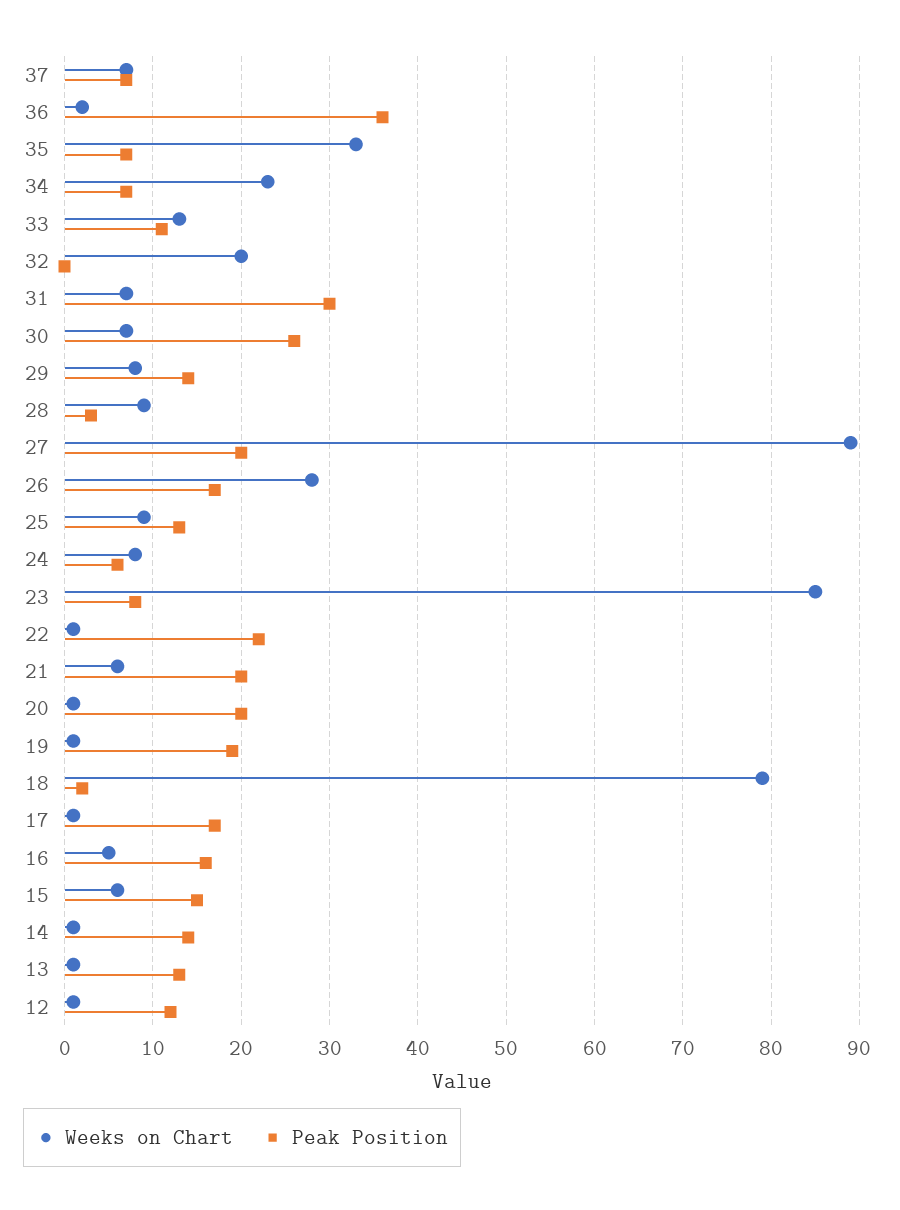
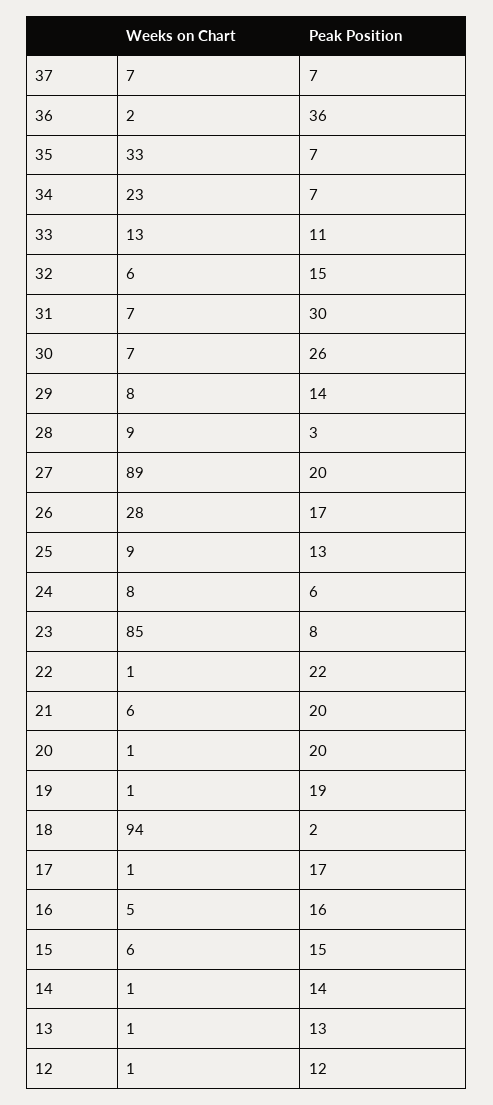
  {
    "Weeks on Chart": {
      "37": 7,
      "36": 2,
      "35": 33,
      "34": 23,
      "33": 13,
-     "32": 20,
+     "32": 6,
      "31": 7,
      "30": 7,
      "29": 8,
      "28": 9,
      "27": 89,
      "26": 28,
      "25": 9,
      "24": 8,
      "23": 85,
      "22": 1,
      "21": 6,
      "20": 1,
      "19": 1,
-     "18": 79,
+     "18": 94,
      "17": 1,
      "16": 5,
      "15": 6,
      "14": 1,
      "13": 1,
      "12": 1
    },
    "Peak Position": {
      "37": 7,
      "36": 36,
      "35": 7,
      "34": 7,
      "33": 11,
-     "32": 0,
+     "32": 15,
      "31": 30,
      "30": 26,
      "29": 14,
      "28": 3,
      "27": 20,
      "26": 17,
      "25": 13,
      "24": 6,
      "23": 8,
      "22": 22,
      "21": 20,
      "20": 20,
      "19": 19,
      "18": 2,
      "17": 17,
      "16": 16,
      "15": 15,
      "14": 14,
      "13": 13,
      "12": 12
    }
  }

